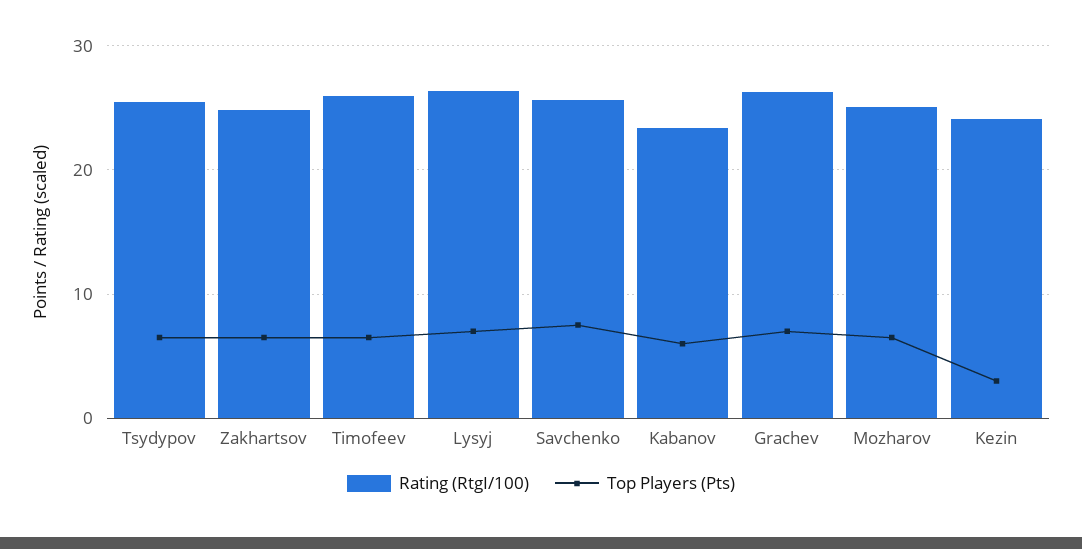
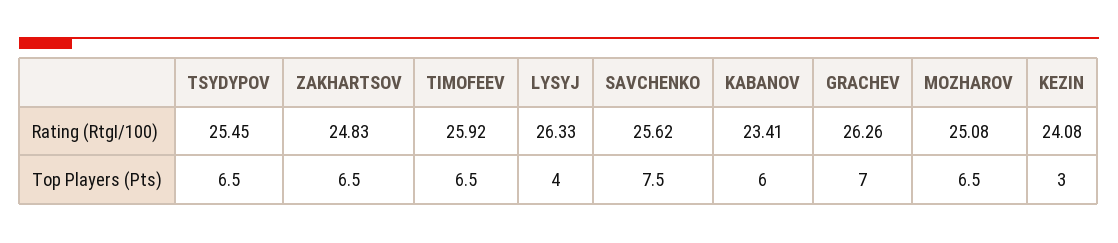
  {
    "Rating (RtgI/100)": {
      "Tsydypov": 25.45,
      "Zakhartsov": 24.83,
      "Timofeev": 25.92,
      "Lysyj": 26.33,
      "Savchenko": 25.62,
      "Kabanov": 23.41,
      "Grachev": 26.26,
      "Mozharov": 25.08,
      "Kezin": 24.08
    },
    "Top Players (Pts)": {
      "Tsydypov": 6.5,
      "Zakhartsov": 6.5,
      "Timofeev": 6.5,
-     "Lysyj": 7,
+     "Lysyj": 4,
      "Savchenko": 7.5,
      "Kabanov": 6,
      "Grachev": 7,
      "Mozharov": 6.5,
      "Kezin": 3
    }
  }

